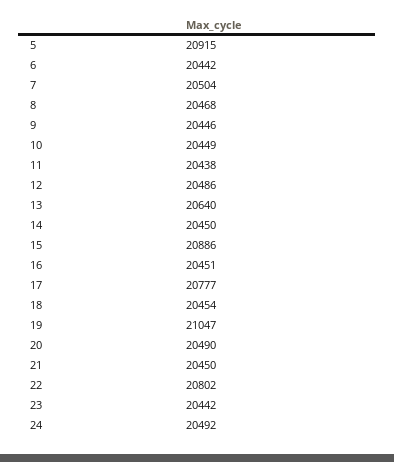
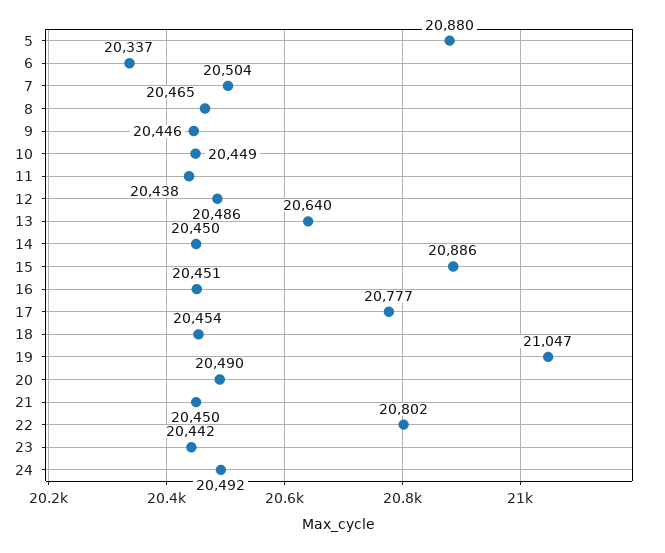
  {
-   "5": 20915,
+   "5": 20880,
-   "6": 20442,
+   "6": 20337,
    "7": 20504,
-   "8": 20468,
+   "8": 20465,
    "9": 20446,
    "10": 20449,
    "11": 20438,
    "12": 20486,
    "13": 20640,
    "14": 20450,
    "15": 20886,
    "16": 20451,
    "17": 20777,
    "18": 20454,
    "19": 21047,
    "20": 20490,
    "21": 20450,
    "22": 20802,
    "23": 20442,
    "24": 20492
  }

